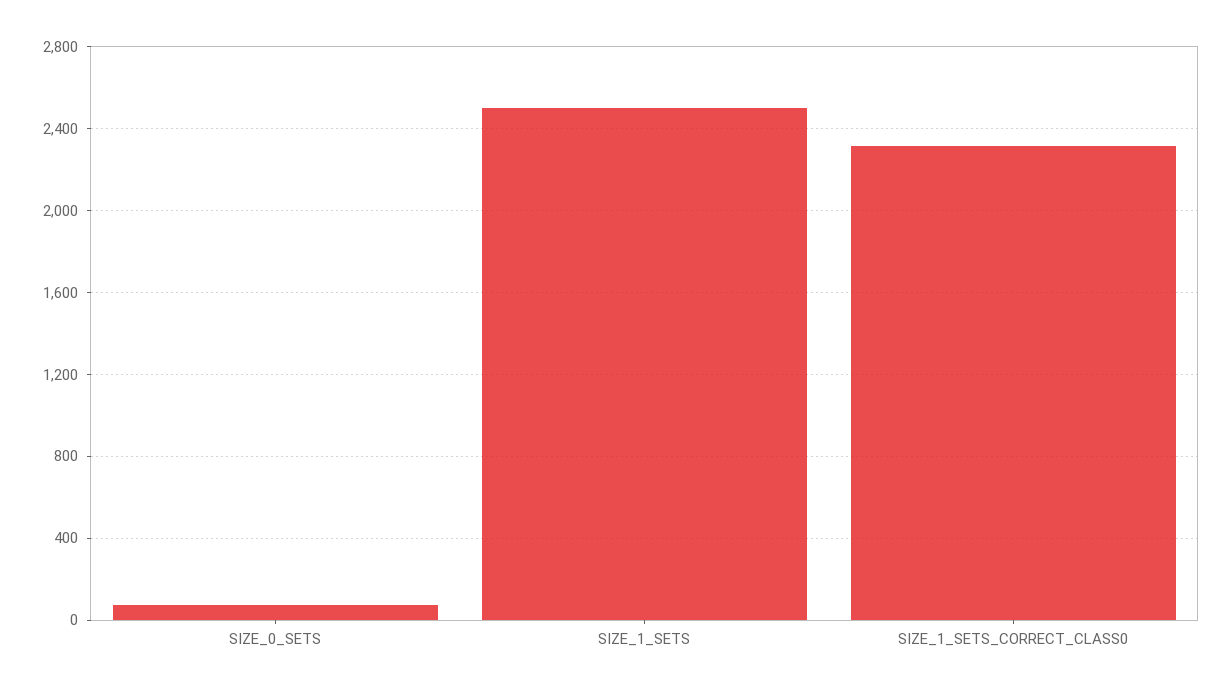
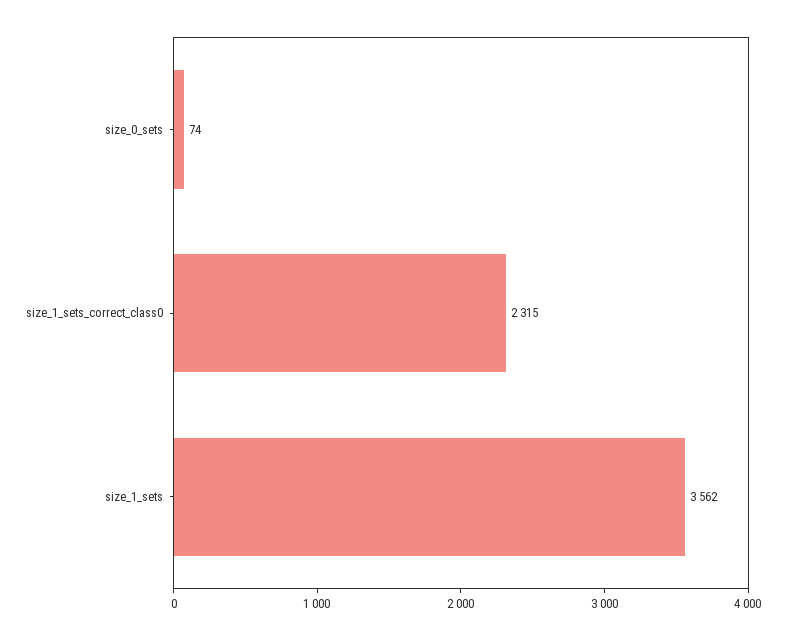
  {
    "SIZE_0_SETS": 74,
-   "SIZE_1_SETS": 2500,
+   "SIZE_1_SETS": 3562,
    "SIZE_1_SETS_CORRECT_CLASS0": 2315
  }

